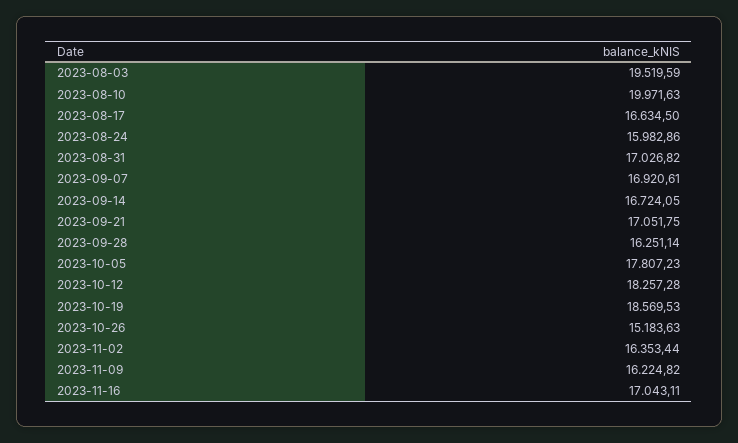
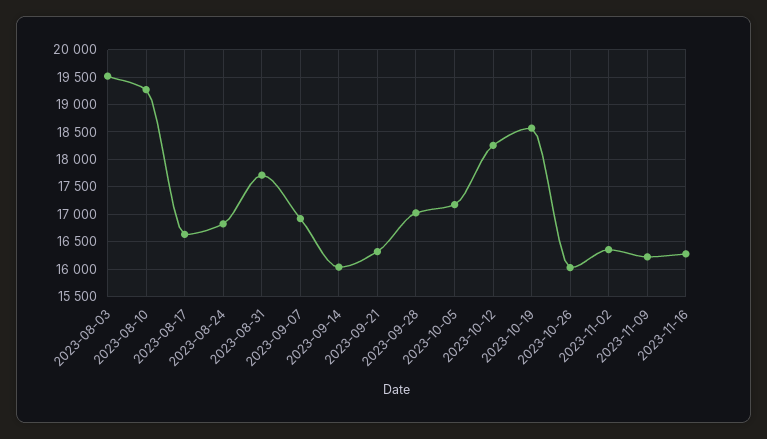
  {
    "2023-08-03": 19519.59,
-   "2023-08-10": 19971.63,
+   "2023-08-10": 19250,
    "2023-08-17": 16634.5,
-   "2023-08-24": 15982.86,
+   "2023-08-24": 16750,
-   "2023-08-31": 17026.82,
+   "2023-08-31": 17750,
    "2023-09-07": 16920.61,
-   "2023-09-14": 16724.05,
+   "2023-09-14": 16000,
-   "2023-09-21": 17051.75,
+   "2023-09-21": 16250,
-   "2023-09-28": 16251.14,
+   "2023-09-28": 17000,
-   "2023-10-05": 17807.23,
+   "2023-10-05": 17250,
    "2023-10-12": 18257.28,
    "2023-10-19": 18569.53,
-   "2023-10-26": 15183.63,
+   "2023-10-26": 16000,
    "2023-11-02": 16353.44,
    "2023-11-09": 16224.82,
-   "2023-11-16": 17043.11
+   "2023-11-16": 16250
  }

